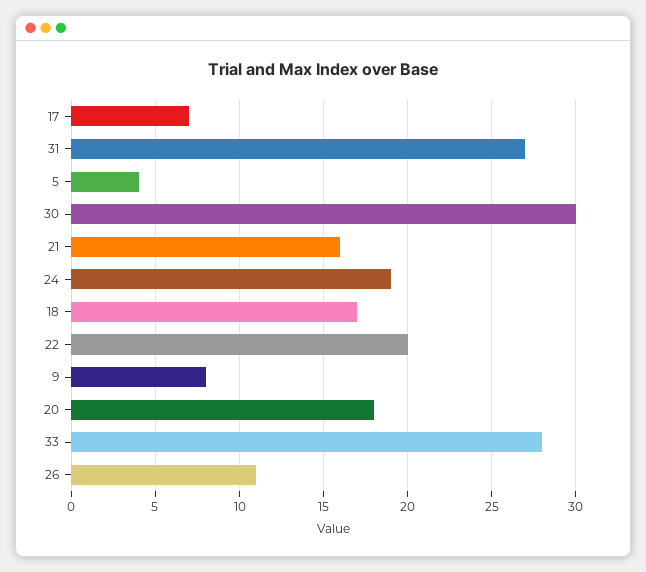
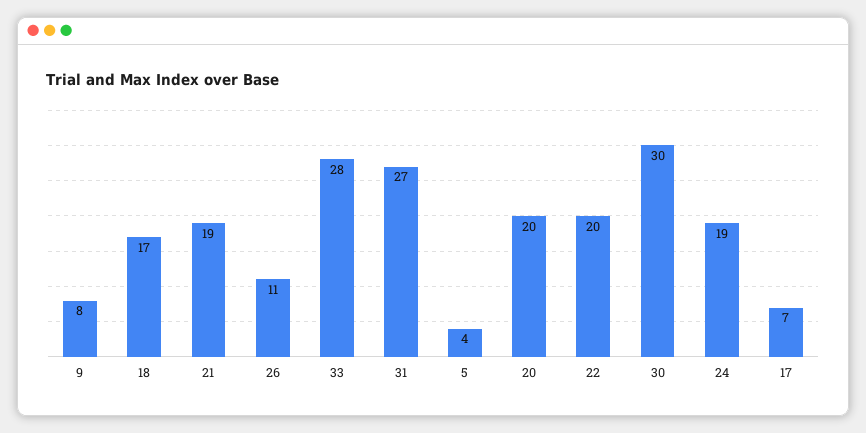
  {
    "17": 7,
    "31": 27,
    "5": 4,
    "30": 30,
-   "21": 16,
+   "21": 19,
    "24": 19,
    "18": 17,
    "22": 20,
    "9": 8,
-   "20": 18,
+   "20": 20,
    "33": 28,
    "26": 11
  }

